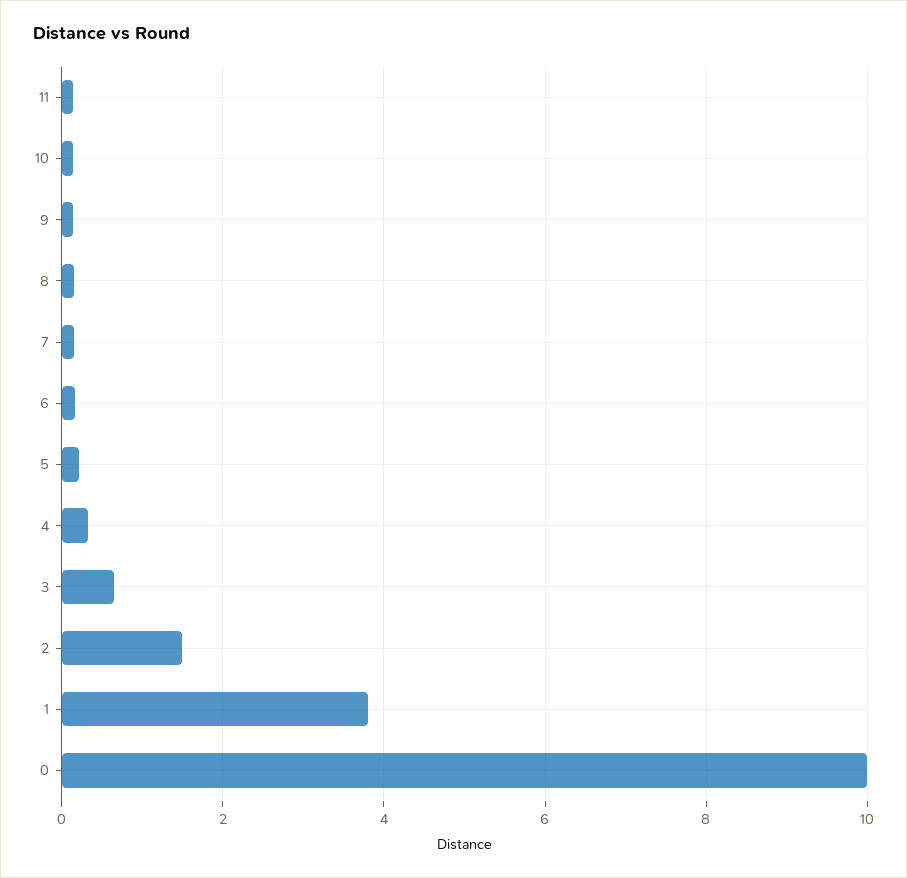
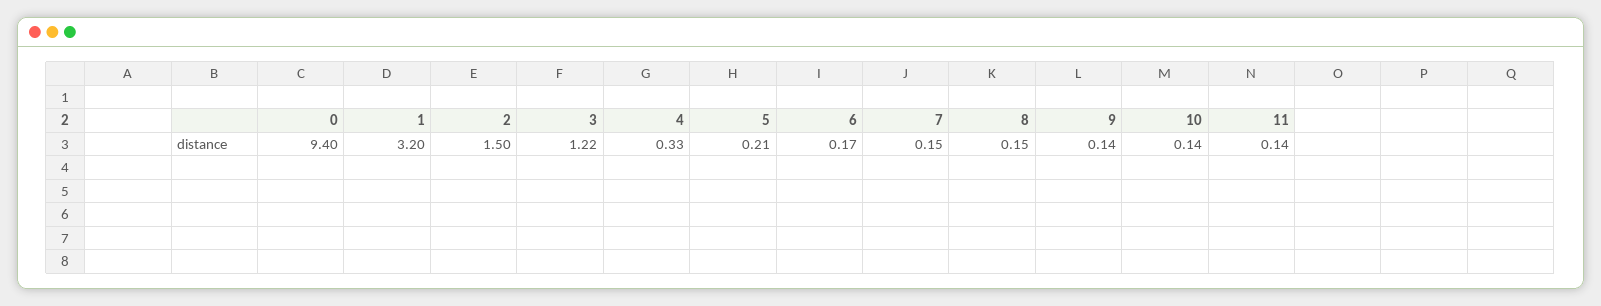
  {
    "11": 0.14,
    "10": 0.14,
    "9": 0.14,
    "8": 0.15,
    "7": 0.15,
    "6": 0.17,
    "5": 0.21,
    "4": 0.33,
-   "3": 0.6,
+   "3": 1.22,
    "2": 1.5,
-   "1": 3.8,
+   "1": 3.2,
-   "0": 10
+   "0": 9.4
  }

